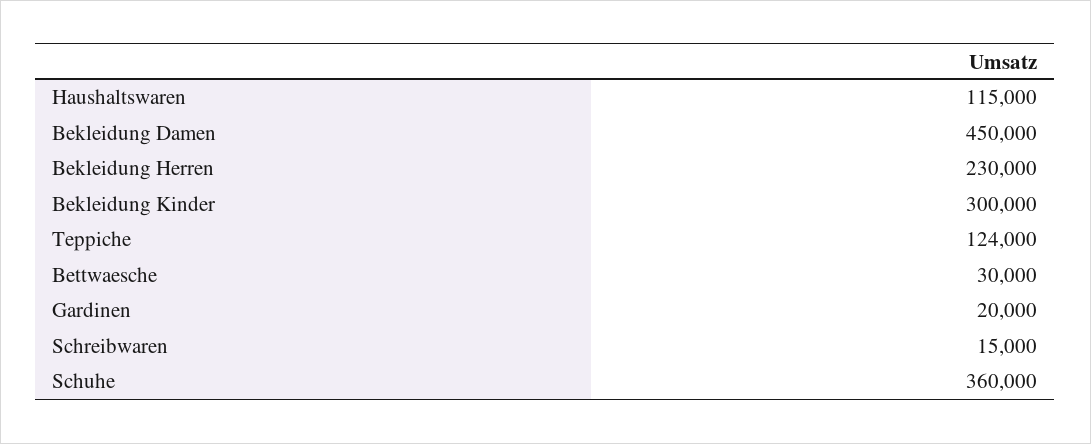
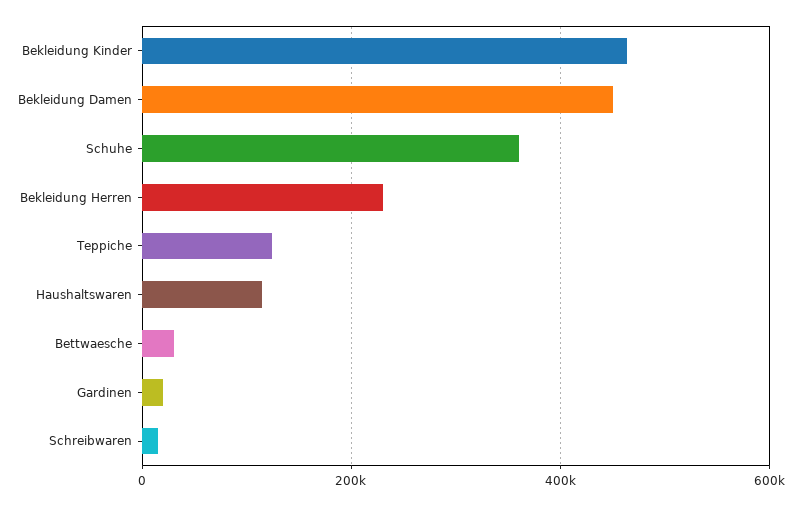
  {
    "Haushaltswaren": 115000,
    "Bekleidung Damen": 450000,
    "Bekleidung Herren": 230000,
-   "Bekleidung Kinder": 300000,
+   "Bekleidung Kinder": 460000,
    "Teppiche": 124000,
    "Bettwaesche": 30000,
    "Gardinen": 20000,
    "Schreibwaren": 15000,
    "Schuhe": 360000
  }

